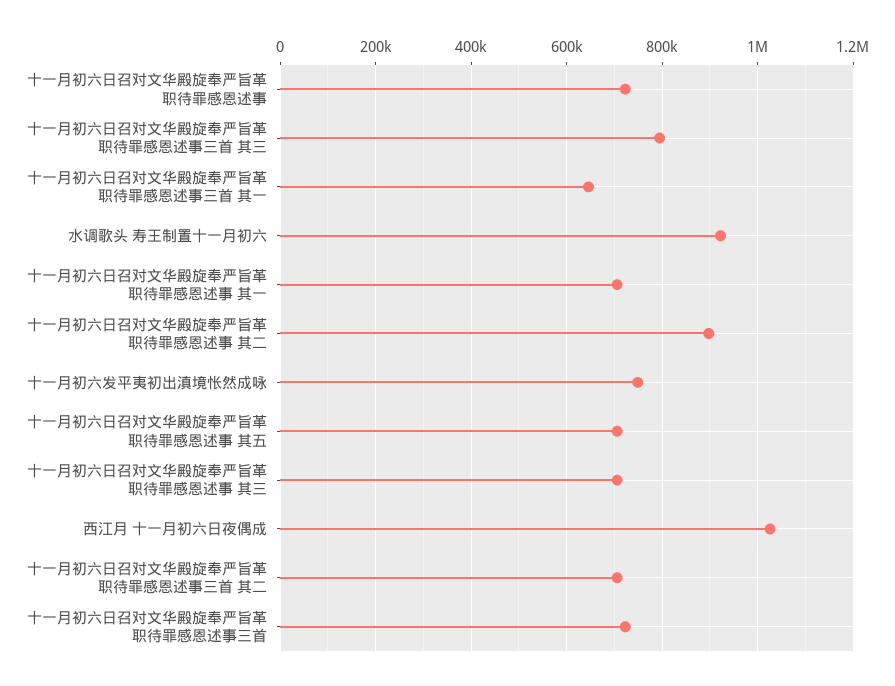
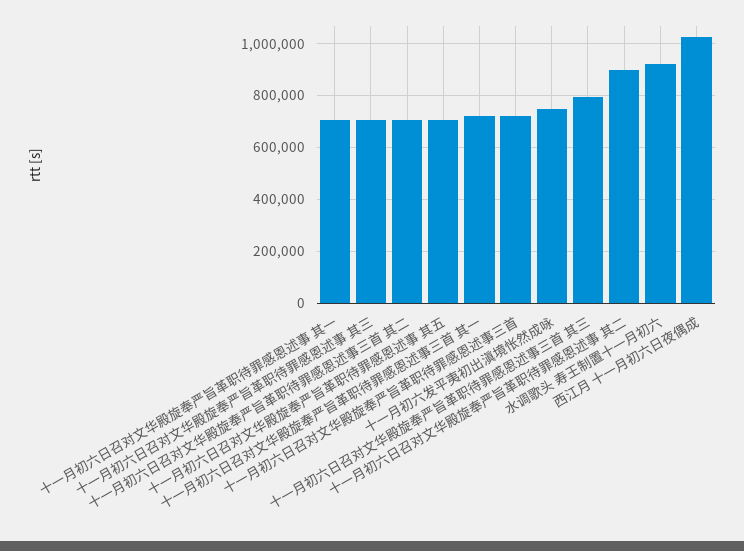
  {
-   "十一月初六日召对文华殿旋奉严旨革职待罪感恩述事": 720000,
    "十一月初六日召对文华殿旋奉严旨革职待罪感恩述事三首 其三": 800000,
-   "十一月初六日召对文华殿旋奉严旨革职待罪感恩述事三首 其一": 640000,
+   "十一月初六日召对文华殿旋奉严旨革职待罪感恩述事三首 其一": 725000,
    "水调歌头 寿王制置十一月初六": 920000,
    "十一月初六日召对文华殿旋奉严旨革职待罪感恩述事 其一": 700000,
    "十一月初六日召对文华殿旋奉严旨革职待罪感恩述事 其二": 900000,
    "十一月初六发平夷初出滇境怅然成咏": 740000,
    "十一月初六日召对文华殿旋奉严旨革职待罪感恩述事 其五": 700000,
    "十一月初六日召对文华殿旋奉严旨革职待罪感恩述事 其三": 700000,
    "西江月 十一月初六日夜偶成": 1020000,
    "十一月初六日召对文华殿旋奉严旨革职待罪感恩述事三首 其二": 700000,
    "十一月初六日召对文华殿旋奉严旨革职待罪感恩述事三首": 720000
  }

